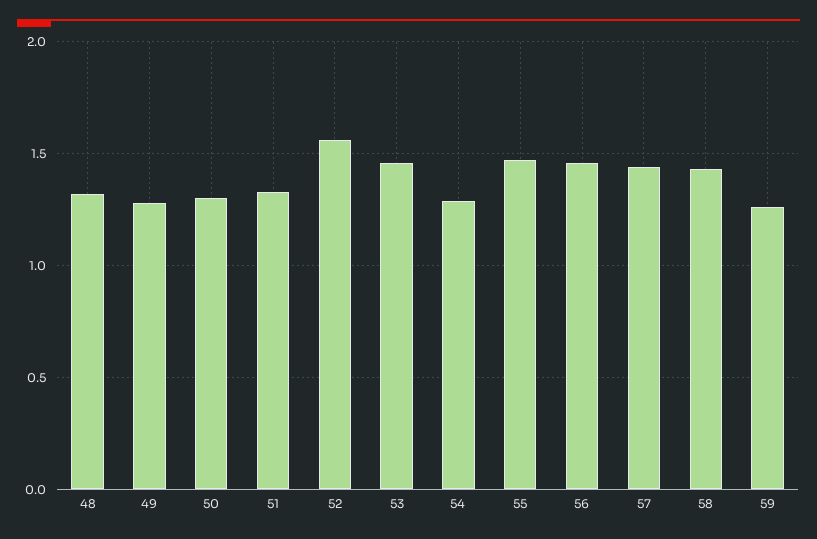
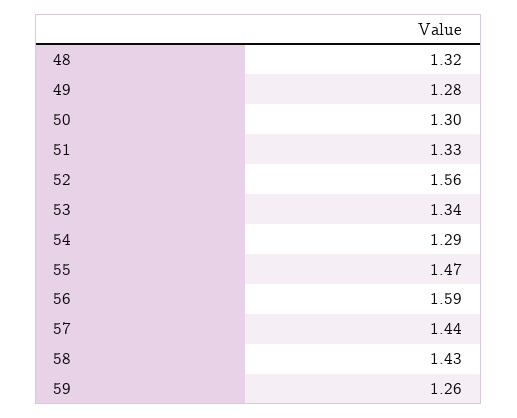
  {
    "48": 1.32,
    "49": 1.28,
    "50": 1.3,
    "51": 1.33,
    "52": 1.56,
-   "53": 1.45,
+   "53": 1.34,
    "54": 1.29,
    "55": 1.47,
-   "56": 1.45,
+   "56": 1.59,
    "57": 1.44,
    "58": 1.43,
    "59": 1.26
  }

